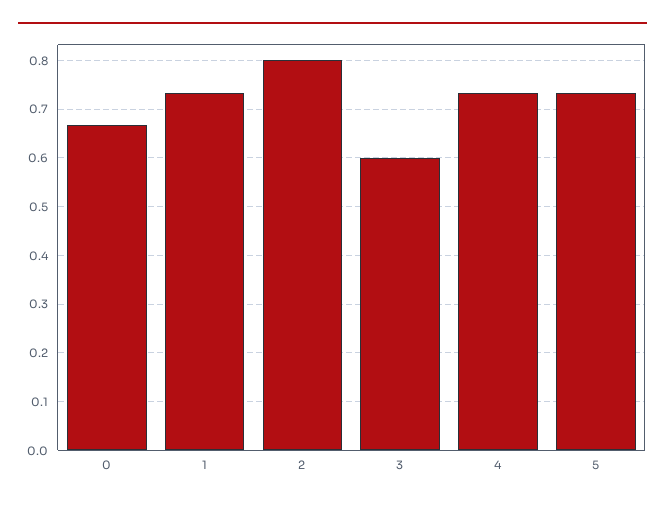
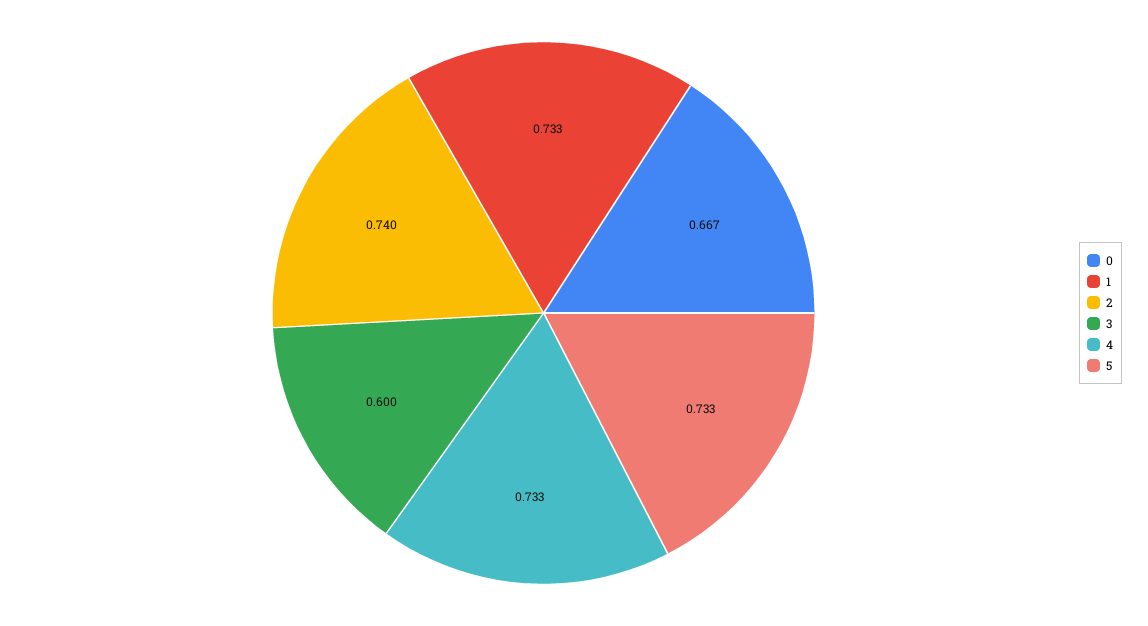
  {
    "0": 0.667,
    "1": 0.733,
-   "2": 0.8,
+   "2": 0.74,
    "3": 0.6,
    "4": 0.733,
    "5": 0.733
  }

